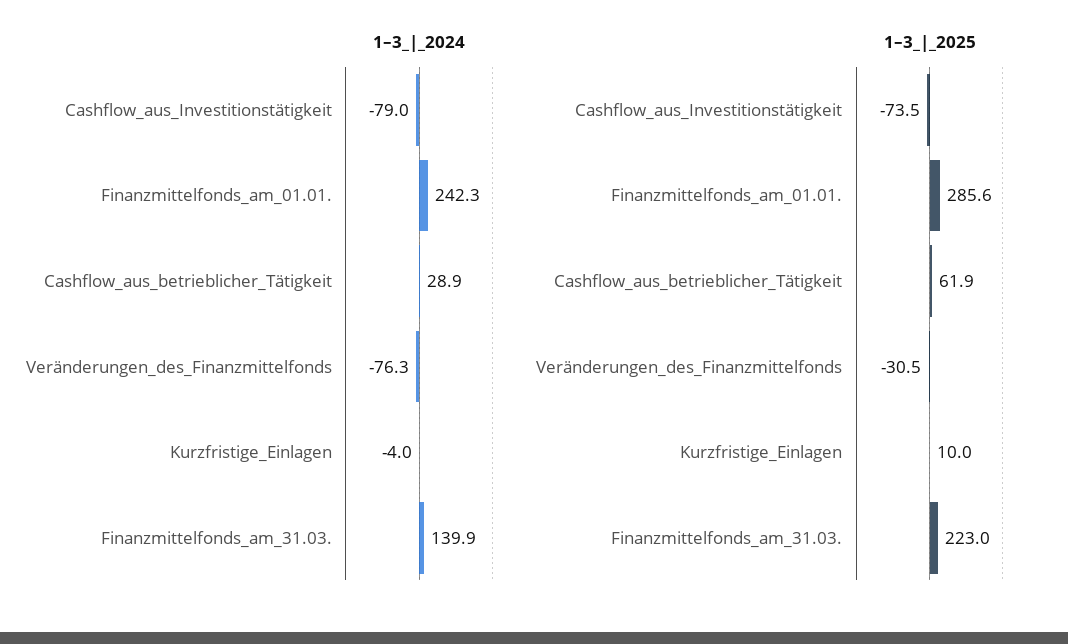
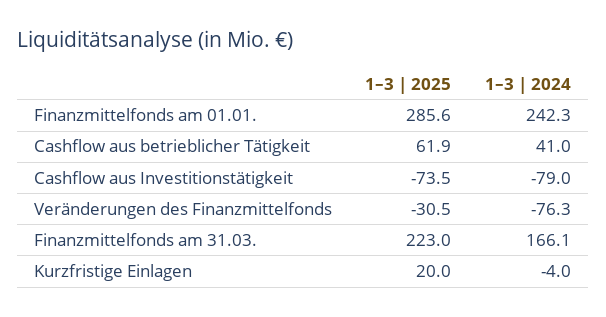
  {
    "1–3_|_2024": {
      "Cashflow_aus_Investitionstätigkeit": -79,
      "Finanzmittelfonds_am_01.01.": 242.3,
-     "Cashflow_aus_betrieblicher_Tätigkeit": 28.9,
+     "Cashflow_aus_betrieblicher_Tätigkeit": 41,
      "Veränderungen_des_Finanzmittelfonds": -76.3,
      "Kurzfristige_Einlagen": -4,
-     "Finanzmittelfonds_am_31.03.": 139.9
+     "Finanzmittelfonds_am_31.03.": 166.1
    },
    "1–3_|_2025": {
      "Cashflow_aus_Investitionstätigkeit": -73.5,
      "Finanzmittelfonds_am_01.01.": 285.6,
      "Cashflow_aus_betrieblicher_Tätigkeit": 61.9,
      "Veränderungen_des_Finanzmittelfonds": -30.5,
-     "Kurzfristige_Einlagen": 10,
+     "Kurzfristige_Einlagen": 20,
      "Finanzmittelfonds_am_31.03.": 223
    }
  }

